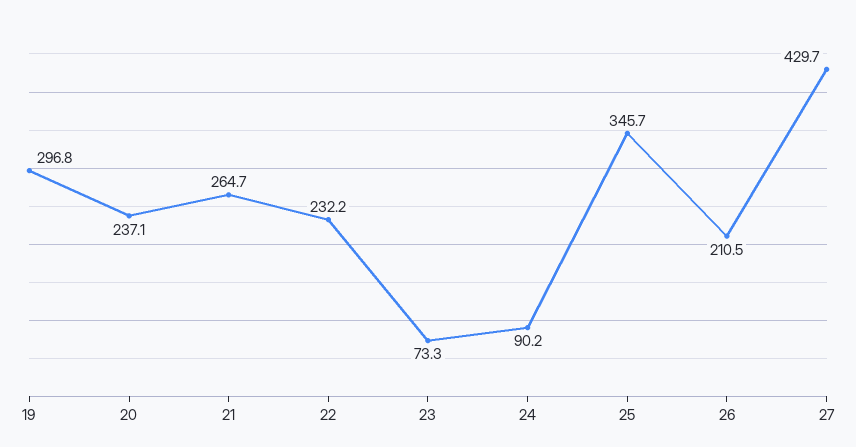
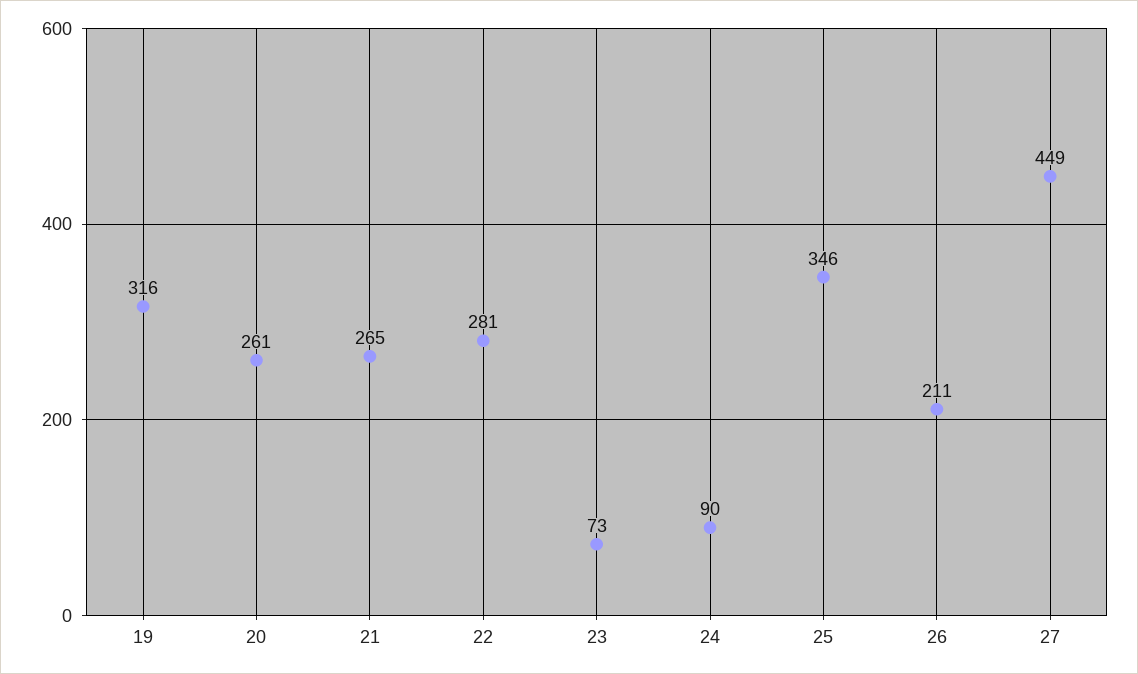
  {
-   "19": 296.8,
+   "19": 316,
-   "20": 237.1,
+   "20": 261,
    "21": 264.7,
-   "22": 232.2,
+   "22": 281,
    "23": 73.3,
    "24": 90.2,
    "25": 345.7,
    "26": 210.5,
-   "27": 429.7
+   "27": 449
  }

